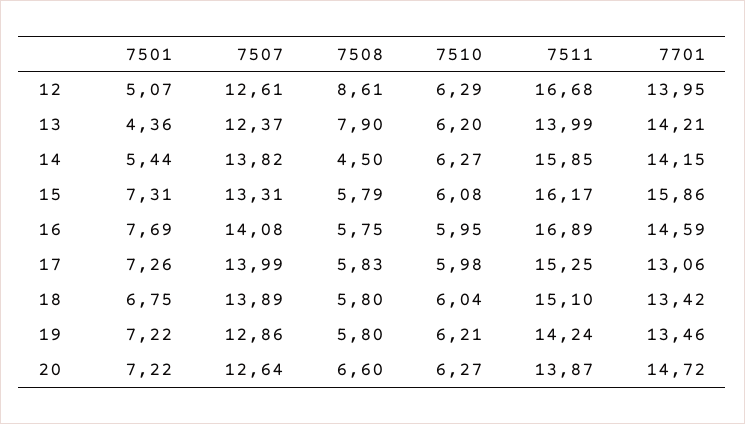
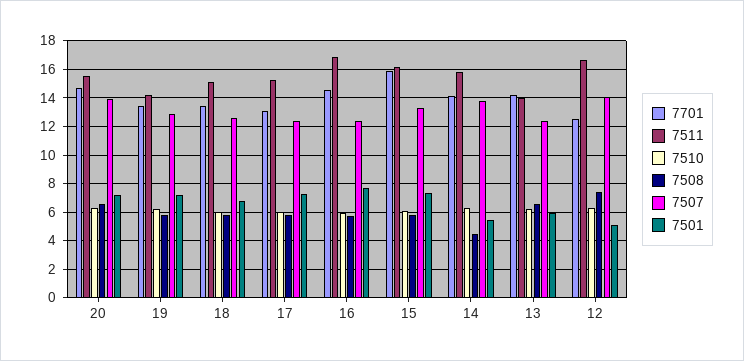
  {
    "7501": {
      "12": 5.07,
-     "13": 4.36,
+     "13": 6,
      "14": 5.44,
      "15": 7.31,
      "16": 7.69,
      "17": 7.26,
      "18": 6.75,
      "19": 7.22,
      "20": 7.22
    },
    "7507": {
-     "12": 12.61,
+     "12": 14,
      "13": 12.37,
      "14": 13.82,
      "15": 13.31,
-     "16": 14.08,
+     "16": 12.5,
-     "17": 13.99,
+     "17": 12.5,
-     "18": 13.89,
+     "18": 12.5,
      "19": 12.86,
-     "20": 12.64
+     "20": 14
    },
    "7508": {
-     "12": 8.61,
+     "12": 7.5,
-     "13": 7.9,
+     "13": 6.5,
      "14": 4.5,
      "15": 5.79,
      "16": 5.75,
      "17": 5.83,
      "18": 5.8,
      "19": 5.8,
      "20": 6.6
    },
    "7510": {
      "12": 6.29,
      "13": 6.2,
      "14": 6.27,
      "15": 6.08,
      "16": 5.95,
      "17": 5.98,
      "18": 6.04,
      "19": 6.21,
      "20": 6.27
    },
    "7511": {
      "12": 16.68,
      "13": 13.99,
      "14": 15.85,
      "15": 16.17,
      "16": 16.89,
      "17": 15.25,
      "18": 15.1,
      "19": 14.24,
-     "20": 13.87
+     "20": 15.5
    },
    "7701": {
-     "12": 13.95,
+     "12": 12.5,
      "13": 14.21,
      "14": 14.15,
      "15": 15.86,
      "16": 14.59,
      "17": 13.06,
      "18": 13.42,
      "19": 13.46,
      "20": 14.72
    }
  }

